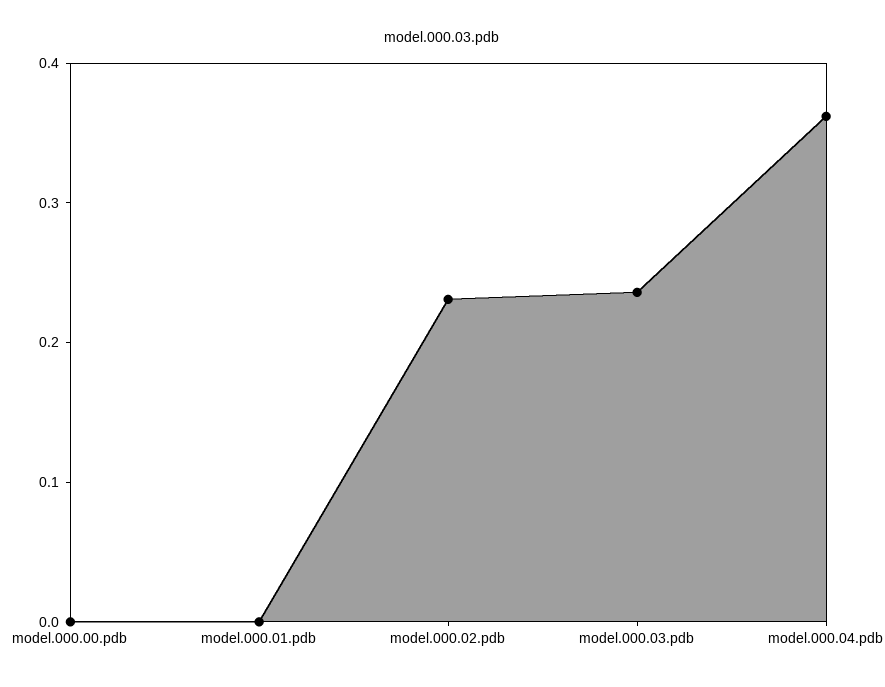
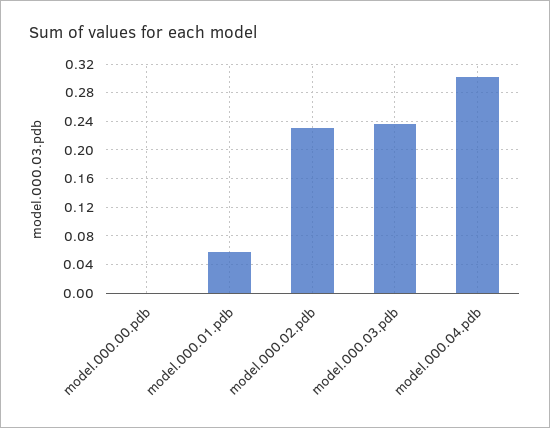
  {
    "model.000.00.pdb": 0,
-   "model.000.01.pdb": 0,
+   "model.000.01.pdb": 0.06,
    "model.000.02.pdb": 0.23,
    "model.000.03.pdb": 0.24,
-   "model.000.04.pdb": 0.36
+   "model.000.04.pdb": 0.3
  }

